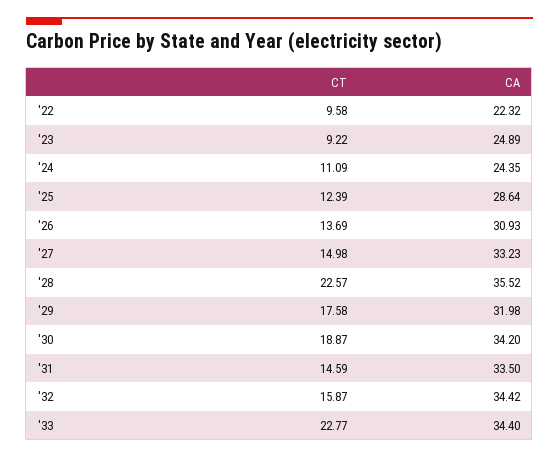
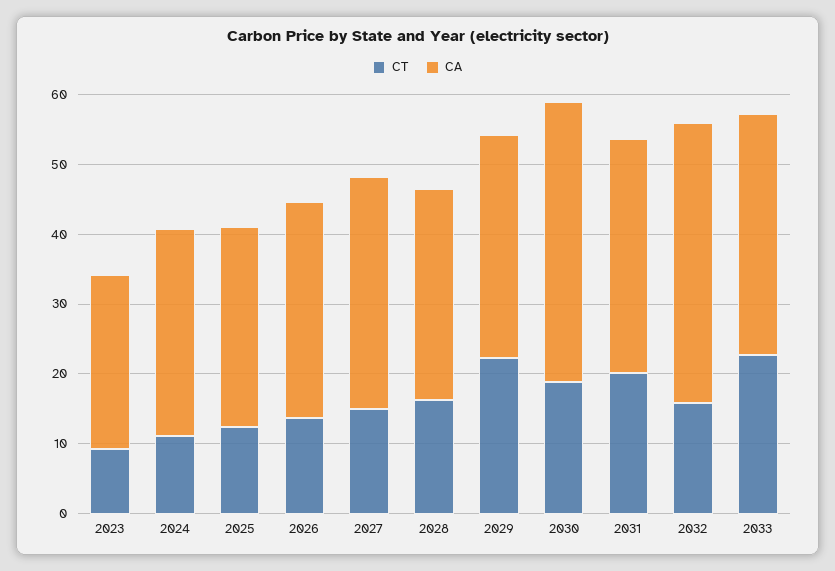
  {
    "CT": {
-     "'22": 9.58,
      "'23": 9.22,
      "'24": 11.09,
      "'25": 12.39,
      "'26": 13.69,
      "'27": 14.98,
-     "'28": 22.57,
+     "'28": 16,
-     "'29": 17.58,
+     "'29": 22,
      "'30": 18.87,
-     "'31": 14.59,
+     "'31": 20,
      "'32": 15.87,
      "'33": 22.77
    },
    "CA": {
-     "'22": 22.32,
      "'23": 24.89,
-     "'24": 24.35,
+     "'24": 30,
      "'25": 28.64,
      "'26": 30.93,
      "'27": 33.23,
-     "'28": 35.52,
+     "'28": 30,
      "'29": 31.98,
-     "'30": 34.2,
+     "'30": 40,
      "'31": 33.5,
-     "'32": 34.42,
+     "'32": 40,
      "'33": 34.4
    }
  }

